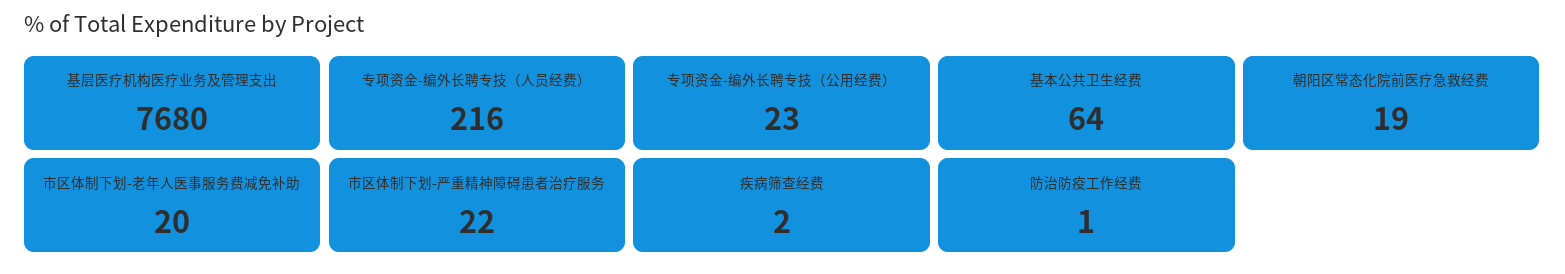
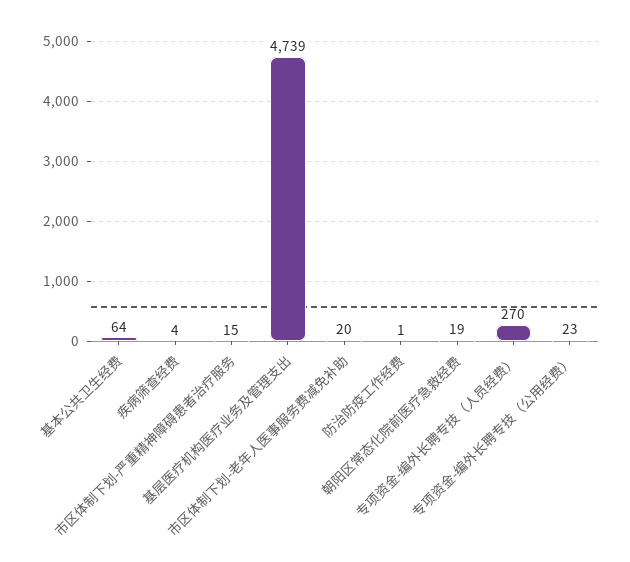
  {
-   "基层医疗机构医疗业务及管理支出": 7680,
+   "基层医疗机构医疗业务及管理支出": 4739,
-   "专项资金-编外长聘专技（人员经费）": 216,
+   "专项资金-编外长聘专技（人员经费）": 270,
    "专项资金-编外长聘专技（公用经费）": 23,
    "基本公共卫生经费": 64,
    "朝阳区常态化院前医疗急救经费": 19,
    "市区体制下划-老年人医事服务费减免补助": 20,
-   "市区体制下划-严重精神障碍患者治疗服务": 22,
+   "市区体制下划-严重精神障碍患者治疗服务": 15,
-   "疾病筛查经费": 2,
+   "疾病筛查经费": 4,
    "防治防疫工作经费": 1
  }

